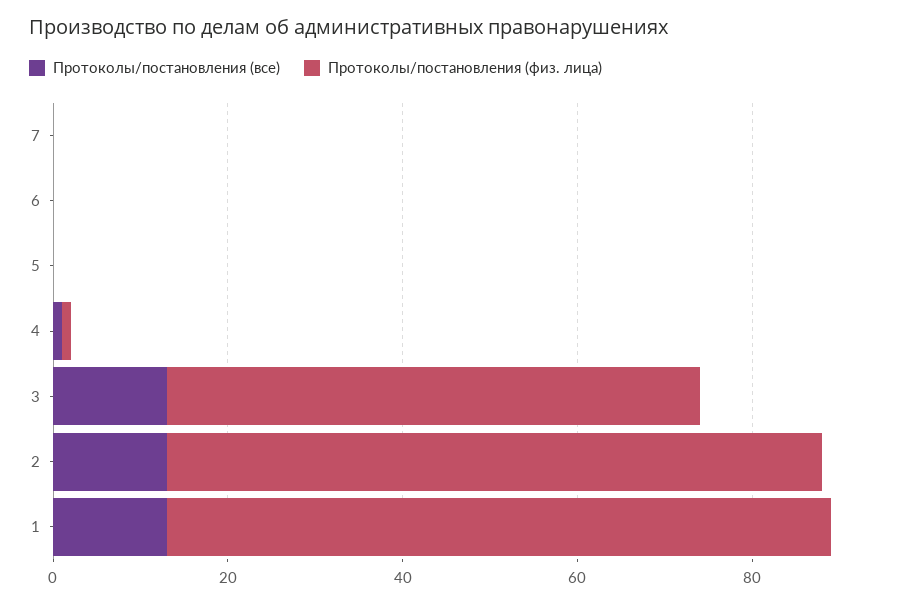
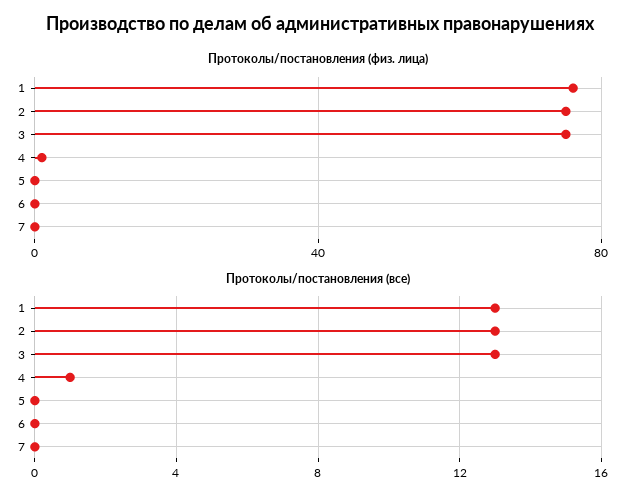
  {
    "Протоколы/постановления (все)": {
      "7": 0,
      "6": 0,
      "5": 0,
      "4": 1,
      "3": 13,
      "2": 13,
      "1": 13
    },
    "Протоколы/постановления (физ. лица)": {
      "7": 0,
      "6": 0,
      "5": 0,
      "4": 0,
-     "3": 60,
+     "3": 75,
      "2": 75,
      "1": 75
    }
  }

